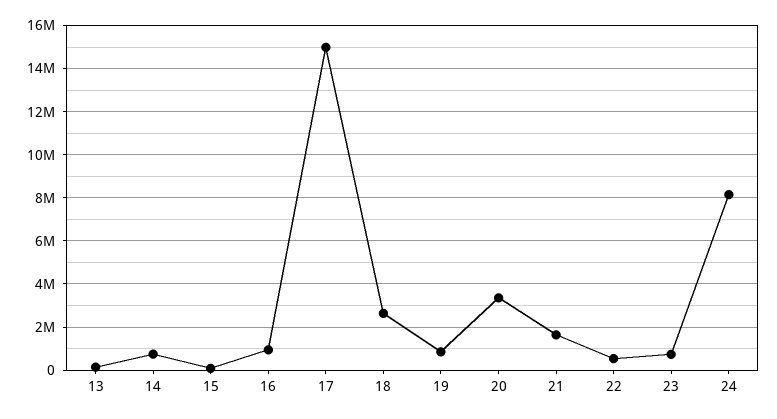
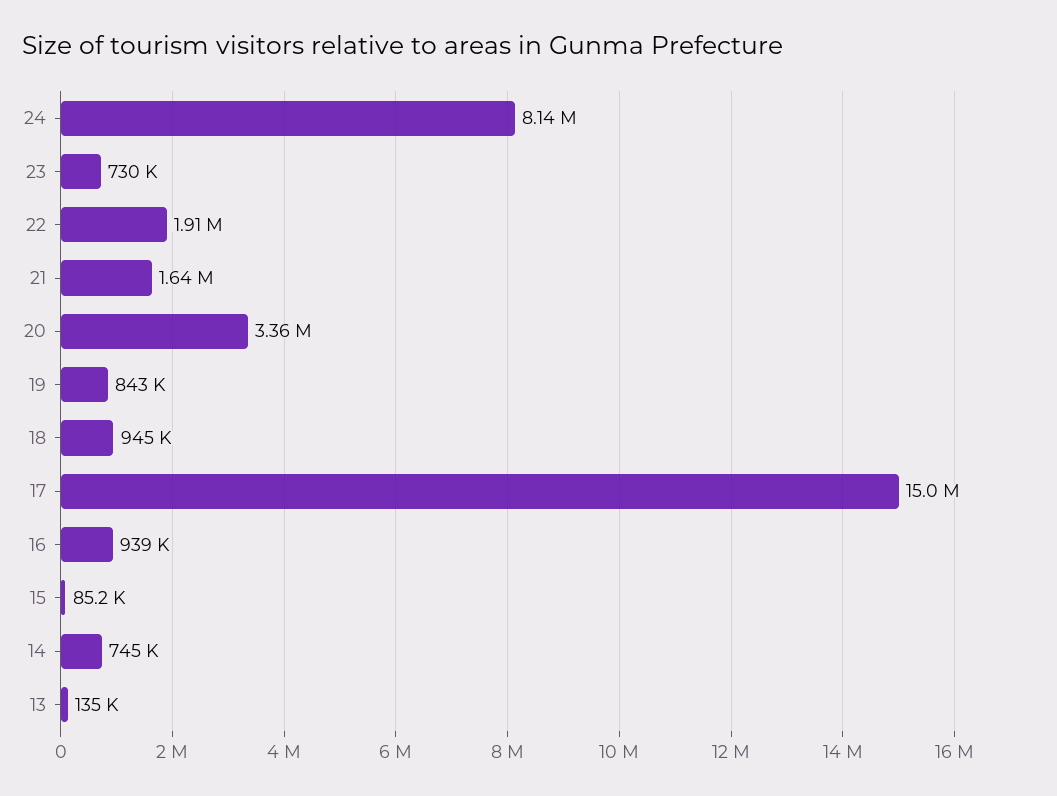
  {
    "13": 135000,
    "14": 745000,
    "15": 85200,
    "16": 939000,
    "17": 15000000,
-   "18": 2500000,
+   "18": 945000,
    "19": 843000,
    "20": 3360000,
    "21": 1640000,
-   "22": 500000,
+   "22": 1910000,
    "23": 730000,
    "24": 8140000
  }

